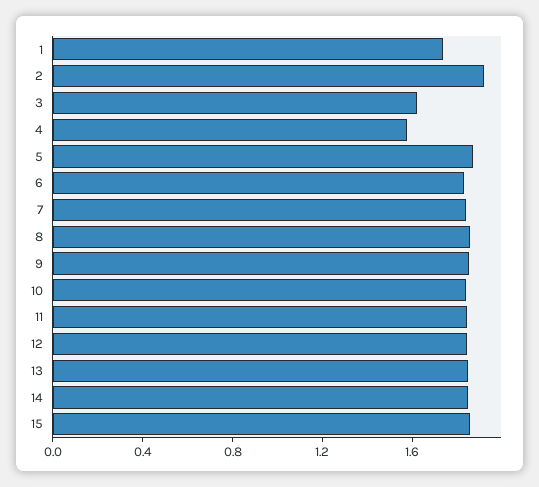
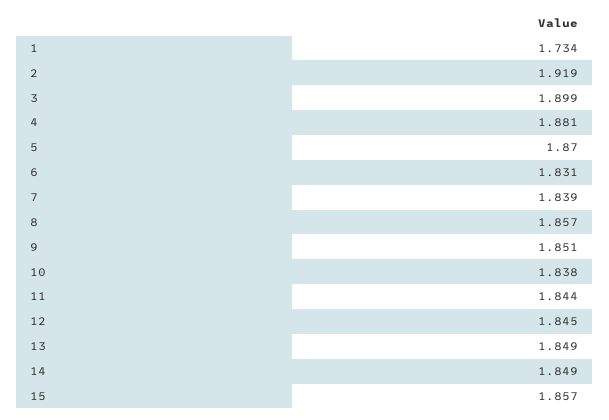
  {
    "1": 1.734,
    "2": 1.919,
-   "3": 1.6,
+   "3": 1.899,
-   "4": 1.6,
+   "4": 1.881,
    "5": 1.87,
    "6": 1.831,
    "7": 1.839,
    "8": 1.857,
    "9": 1.851,
    "10": 1.838,
    "11": 1.844,
    "12": 1.845,
    "13": 1.849,
    "14": 1.849,
    "15": 1.857
  }

